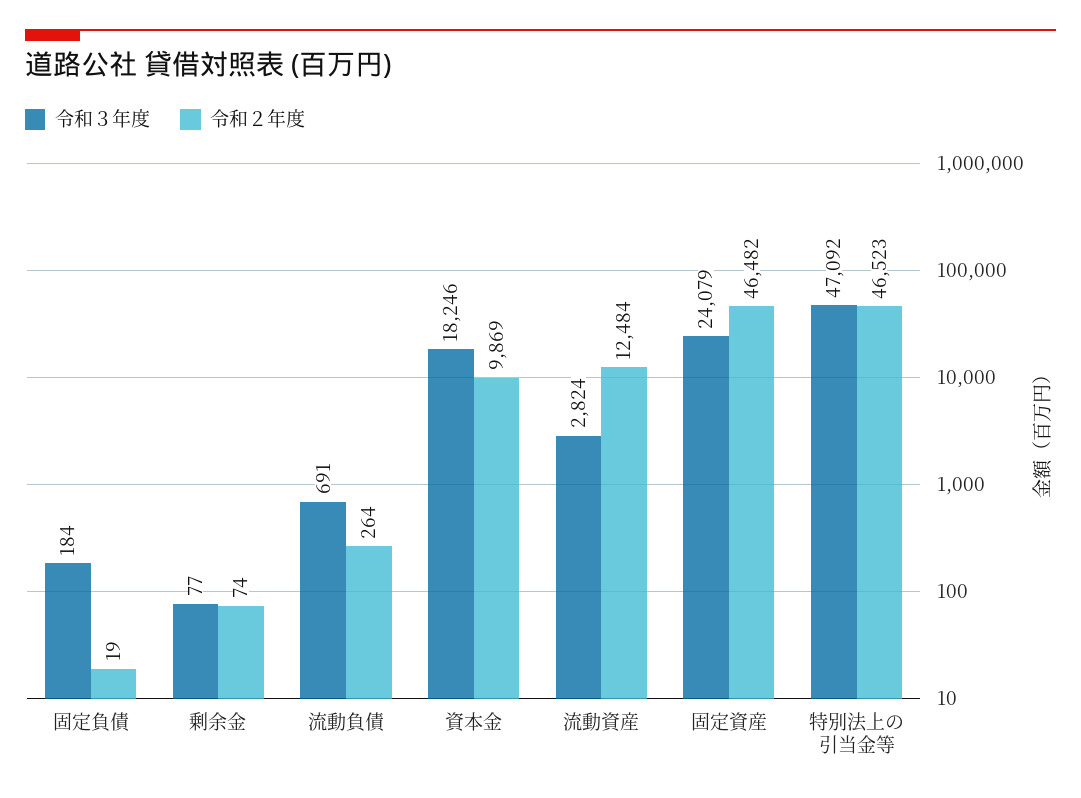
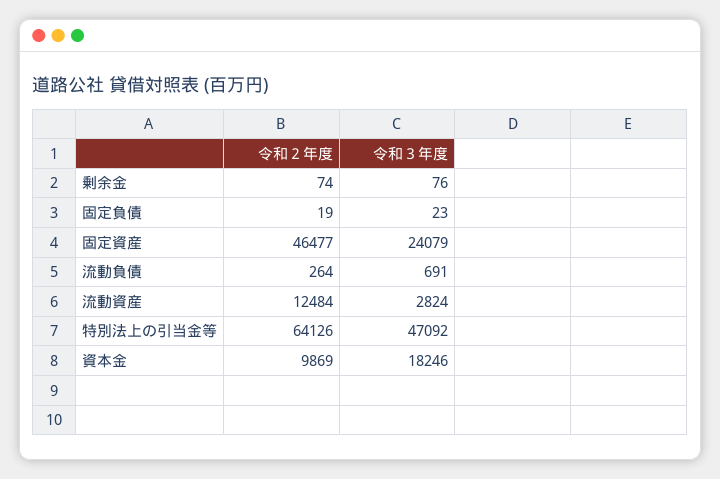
  {
    "令和３年度": {
-     "固定負債": 184,
+     "固定負債": 23,
-     "剰余金": 77,
+     "剰余金": 76,
      "流動負債": 691,
      "資本金": 18246,
      "流動資産": 2824,
      "固定資産": 24079,
      "特別法上の引当金等": 47092
    },
    "令和２年度": {
      "固定負債": 19,
      "剰余金": 74,
      "流動負債": 264,
      "資本金": 9869,
      "流動資産": 12484,
-     "固定資産": 46482,
+     "固定資産": 46477,
-     "特別法上の引当金等": 46523
+     "特別法上の引当金等": 64126
    }
  }

